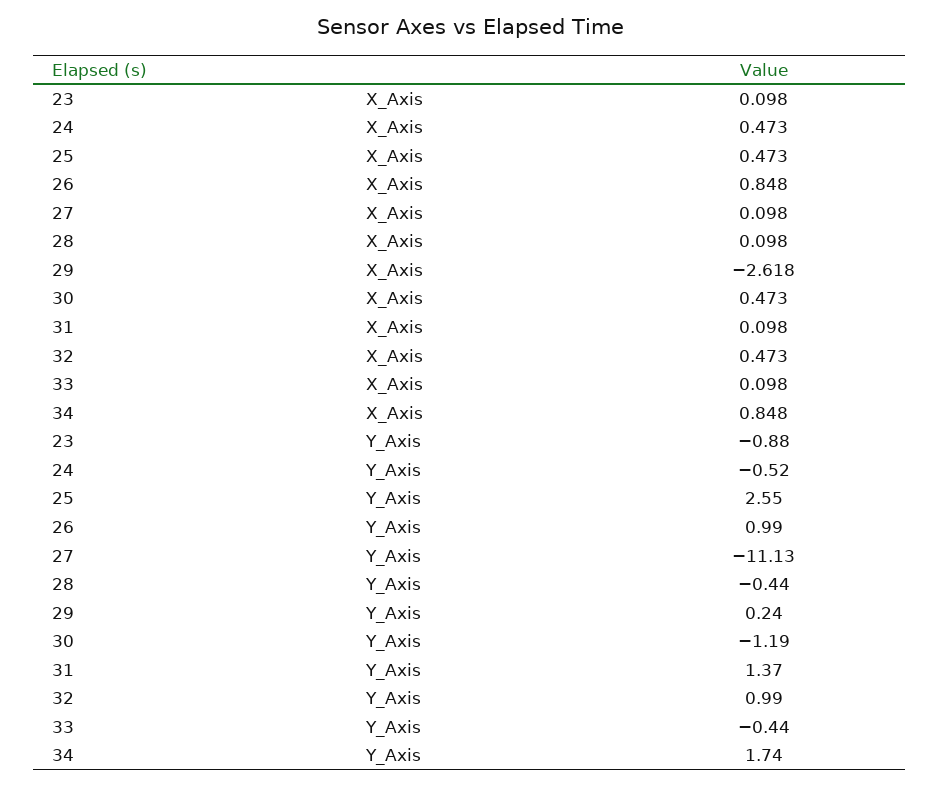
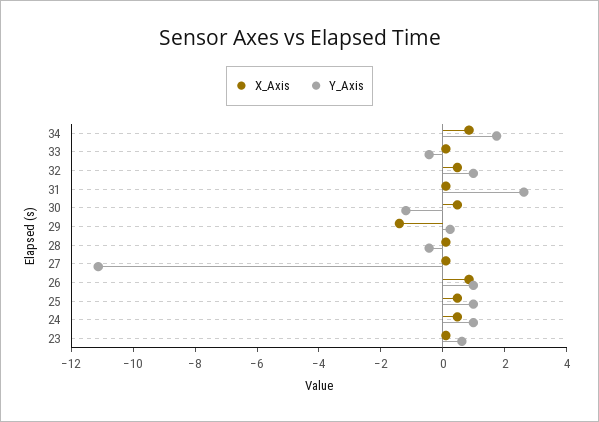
  {
    "X_Axis": {
      "23": 0.098,
      "24": 0.473,
      "25": 0.473,
      "26": 0.848,
      "27": 0.098,
      "28": 0.098,
-     "29": -2.618,
+     "29": -1.5,
      "30": 0.473,
      "31": 0.098,
      "32": 0.473,
      "33": 0.098,
      "34": 0.848
    },
    "Y_Axis": {
-     "23": -0.88,
+     "23": 0.5,
-     "24": -0.52,
+     "24": 1,
-     "25": 2.55,
+     "25": 1,
      "26": 0.99,
      "27": -11.13,
      "28": -0.44,
      "29": 0.24,
      "30": -1.19,
-     "31": 1.37,
+     "31": 2.5,
      "32": 0.99,
      "33": -0.44,
      "34": 1.74
    }
  }

